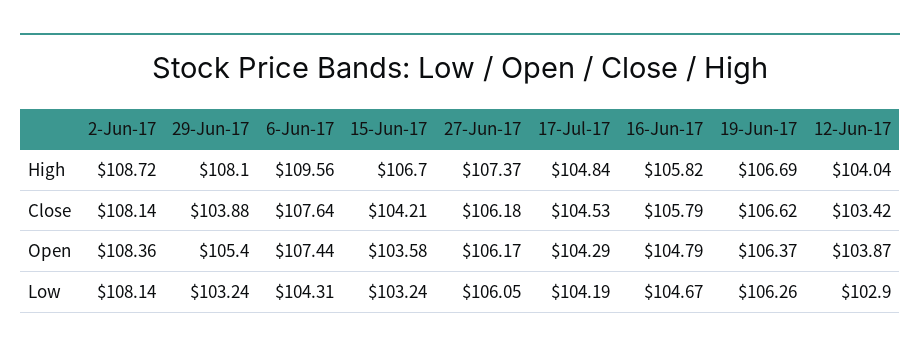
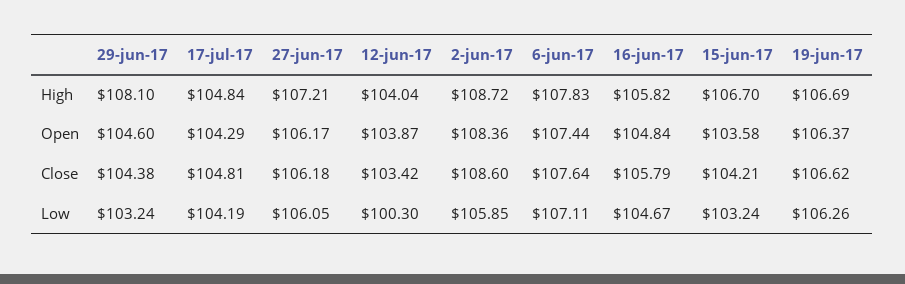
  {
    "2-Jun-17": {
      "High": 108.72,
-     "Close": 108.14,
+     "Close": 108.6,
      "Open": 108.36,
-     "Low": 108.14
+     "Low": 105.85
    },
    "29-Jun-17": {
      "High": 108.1,
-     "Close": 103.88,
+     "Close": 104.38,
-     "Open": 105.4,
+     "Open": 104.6,
      "Low": 103.24
    },
    "6-Jun-17": {
-     "High": 109.56,
+     "High": 107.83,
      "Close": 107.64,
      "Open": 107.44,
-     "Low": 104.31
+     "Low": 107.11
    },
    "15-Jun-17": {
      "High": 106.7,
      "Close": 104.21,
      "Open": 103.58,
      "Low": 103.24
    },
    "27-Jun-17": {
-     "High": 107.37,
+     "High": 107.21,
      "Close": 106.18,
      "Open": 106.17,
      "Low": 106.05
    },
    "17-Jul-17": {
      "High": 104.84,
-     "Close": 104.53,
+     "Close": 104.81,
      "Open": 104.29,
      "Low": 104.19
    },
    "16-Jun-17": {
      "High": 105.82,
      "Close": 105.79,
-     "Open": 104.79,
+     "Open": 104.84,
      "Low": 104.67
    },
    "19-Jun-17": {
      "High": 106.69,
      "Close": 106.62,
      "Open": 106.37,
      "Low": 106.26
    },
    "12-Jun-17": {
      "High": 104.04,
      "Close": 103.42,
      "Open": 103.87,
-     "Low": 102.9
+     "Low": 100.3
    }
  }

